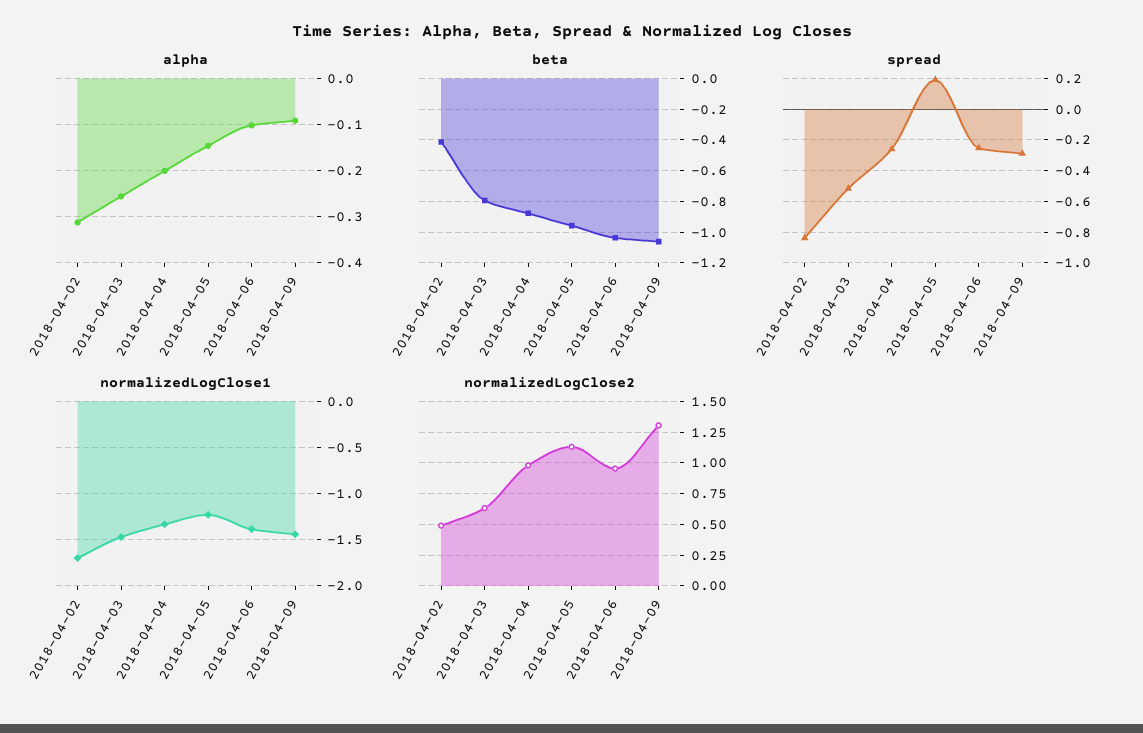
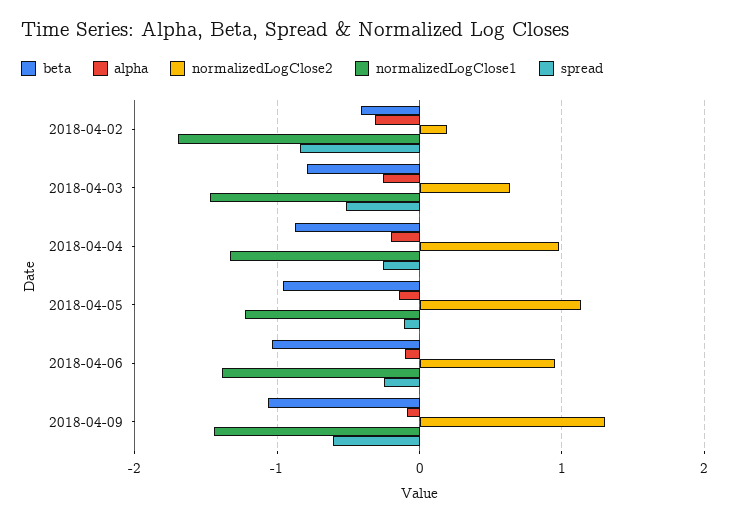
  {
    "alpha": {
      "2018-04-02": -0.32,
      "2018-04-03": -0.26,
      "2018-04-04": -0.2,
      "2018-04-05": -0.14,
      "2018-04-06": -0.1,
      "2018-04-09": -0.1
    },
    "beta": {
      "2018-04-02": -0.4,
      "2018-04-03": -0.8,
      "2018-04-04": -0.9,
      "2018-04-05": -0.95,
      "2018-04-06": -1.05,
      "2018-04-09": -1.05
    },
    "spread": {
      "2018-04-02": -0.85,
      "2018-04-03": -0.5,
      "2018-04-04": -0.25,
-     "2018-04-05": 0.2,
+     "2018-04-05": -0.1,
      "2018-04-06": -0.25,
-     "2018-04-09": -0.3
+     "2018-04-09": -0.6
    },
    "normalizedLogClose1": {
      "2018-04-02": -1.7,
      "2018-04-03": -1.5,
      "2018-04-04": -1.3,
      "2018-04-05": -1.2,
      "2018-04-06": -1.4,
      "2018-04-09": -1.4
    },
    "normalizedLogClose2": {
-     "2018-04-02": 0.5,
+     "2018-04-02": 0.2,
      "2018-04-03": 0.65,
      "2018-04-04": 1,
      "2018-04-05": 1.15,
      "2018-04-06": 0.95,
      "2018-04-09": 1.3
    }
  }

